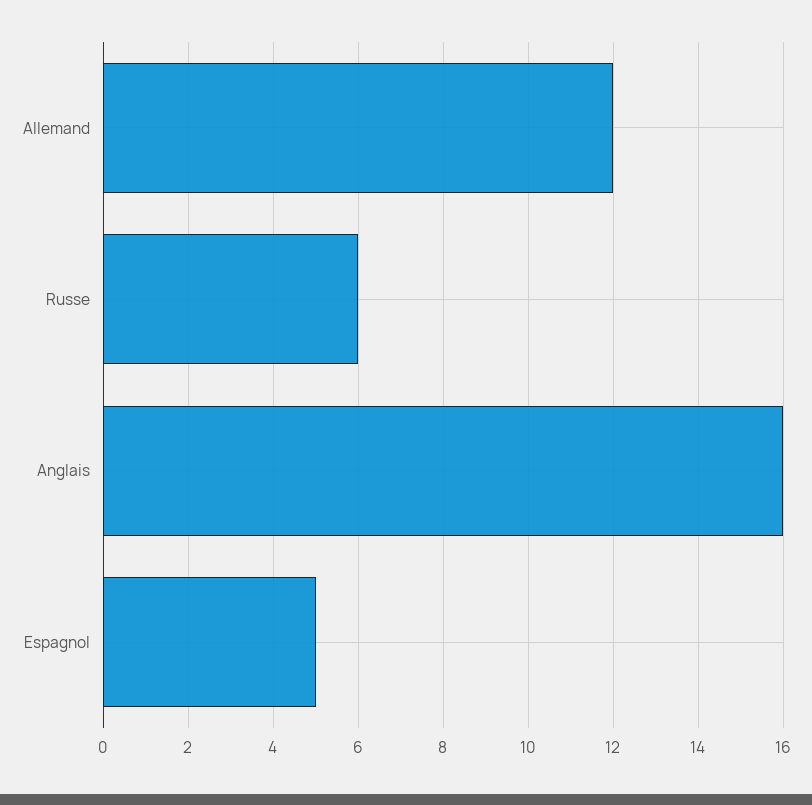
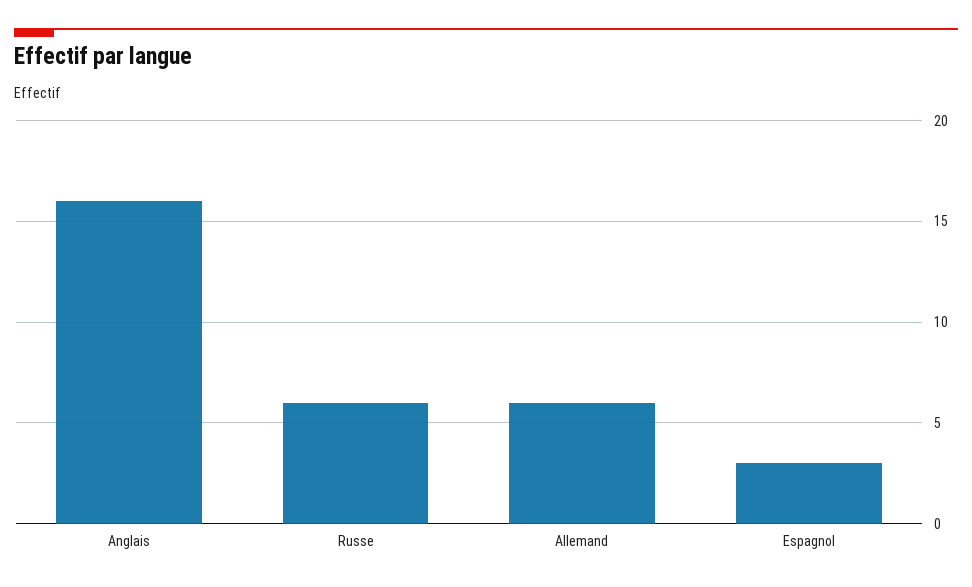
  {
-   "Allemand": 12,
+   "Allemand": 6,
    "Russe": 6,
    "Anglais": 16,
-   "Espagnol": 5
+   "Espagnol": 3
  }

